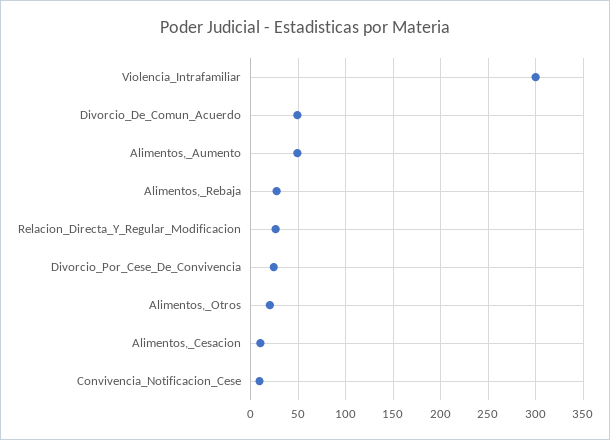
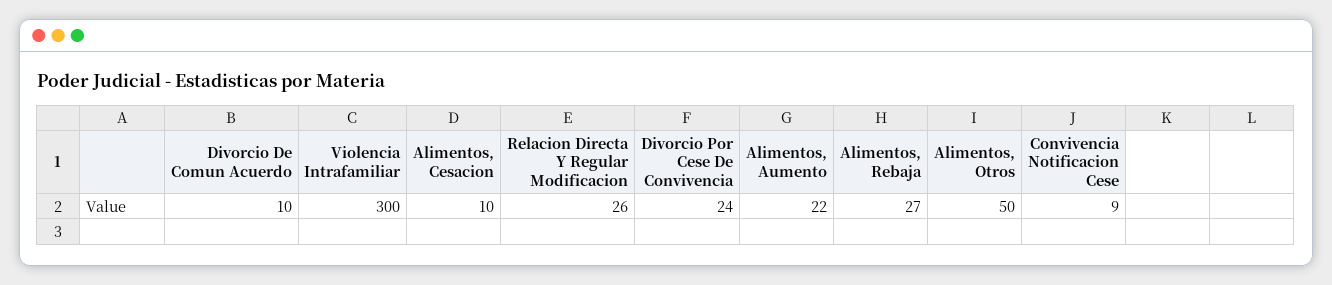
  {
    "Violencia_Intrafamiliar": 300,
-   "Divorcio_De_Comun_Acuerdo": 50,
+   "Divorcio_De_Comun_Acuerdo": 10,
-   "Alimentos,_Aumento": 50,
+   "Alimentos,_Aumento": 22,
    "Alimentos,_Rebaja": 27,
    "Relacion_Directa_Y_Regular_Modificacion": 26,
    "Divorcio_Por_Cese_De_Convivencia": 24,
-   "Alimentos,_Otros": 20,
+   "Alimentos,_Otros": 50,
    "Alimentos,_Cesacion": 10,
    "Convivencia_Notificacion_Cese": 9
  }

